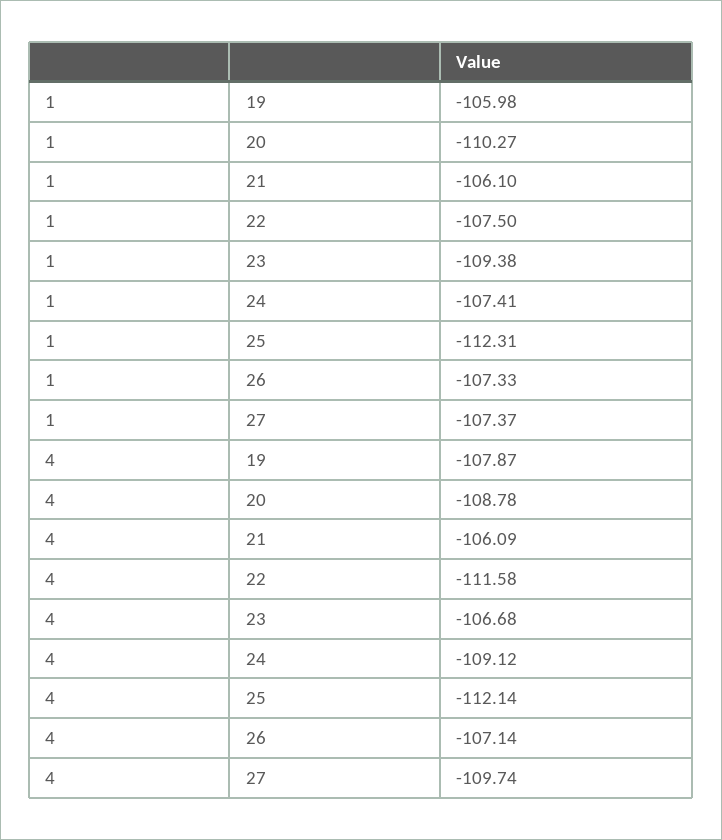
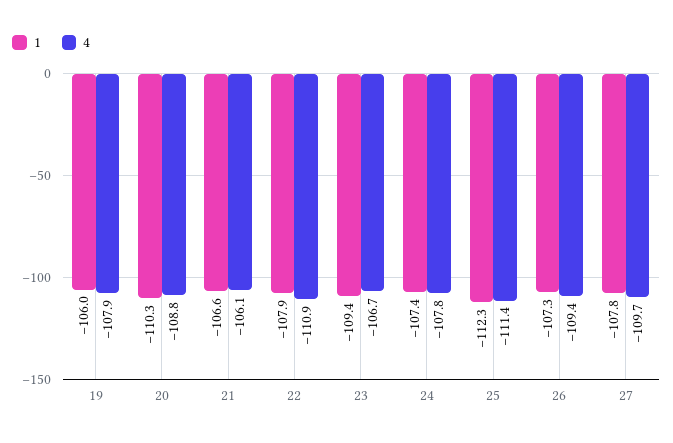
  {
    "1": {
      "19": -105.98,
      "20": -110.27,
-     "21": -106.1,
+     "21": -106.6,
-     "22": -107.5,
+     "22": -107.9,
      "23": -109.38,
      "24": -107.41,
      "25": -112.31,
      "26": -107.33,
-     "27": -107.37
+     "27": -107.8
    },
    "4": {
      "19": -107.87,
      "20": -108.78,
      "21": -106.09,
-     "22": -111.58,
+     "22": -110.9,
      "23": -106.68,
-     "24": -109.12,
+     "24": -107.8,
-     "25": -112.14,
+     "25": -111.4,
-     "26": -107.14,
+     "26": -109.4,
      "27": -109.74
    }
  }

